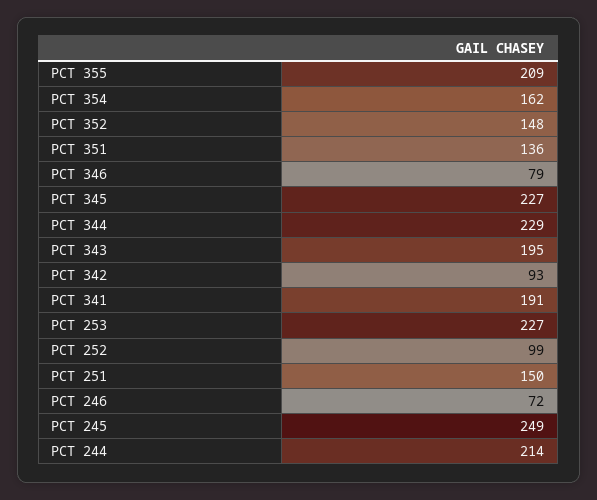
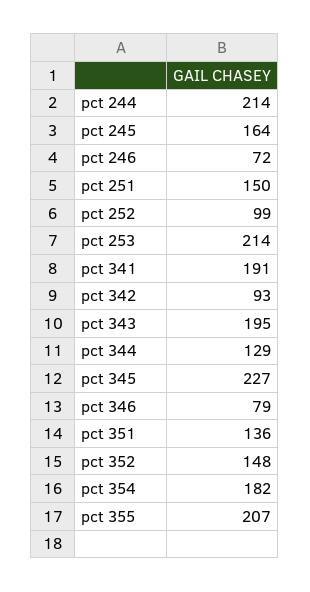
  {
-   "PCT 355": 209,
+   "PCT 355": 207,
-   "PCT 354": 162,
+   "PCT 354": 182,
    "PCT 352": 148,
    "PCT 351": 136,
    "PCT 346": 79,
    "PCT 345": 227,
-   "PCT 344": 229,
+   "PCT 344": 129,
    "PCT 343": 195,
    "PCT 342": 93,
    "PCT 341": 191,
-   "PCT 253": 227,
+   "PCT 253": 214,
    "PCT 252": 99,
    "PCT 251": 150,
    "PCT 246": 72,
-   "PCT 245": 249,
+   "PCT 245": 164,
    "PCT 244": 214
  }

